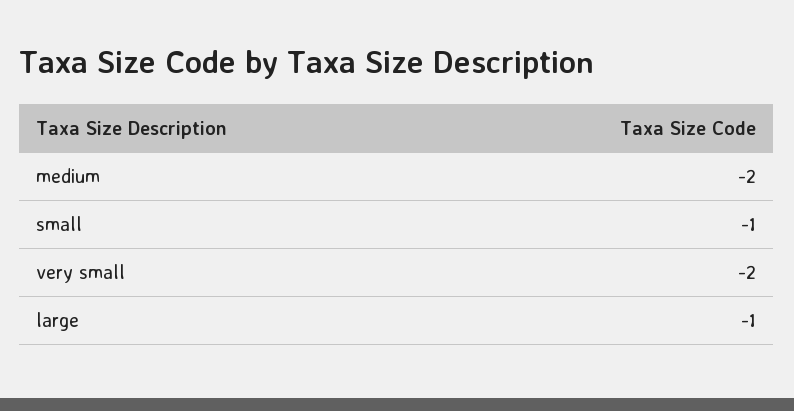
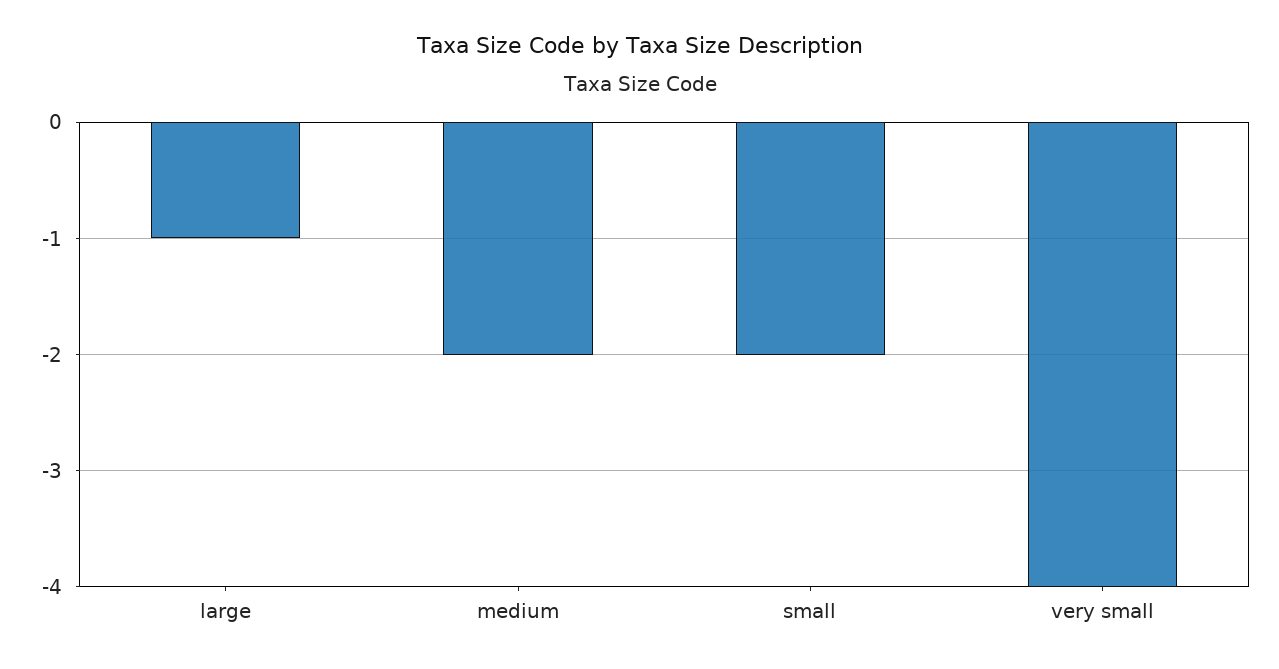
  {
    "medium": -2,
-   "small": -1,
+   "small": -2,
-   "very small": -2,
+   "very small": -4,
    "large": -1
  }

